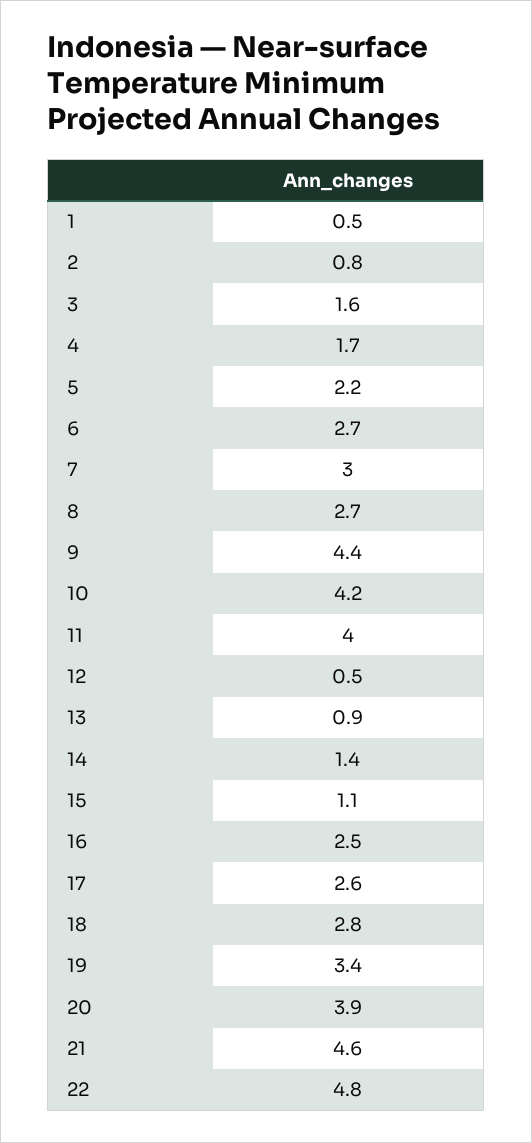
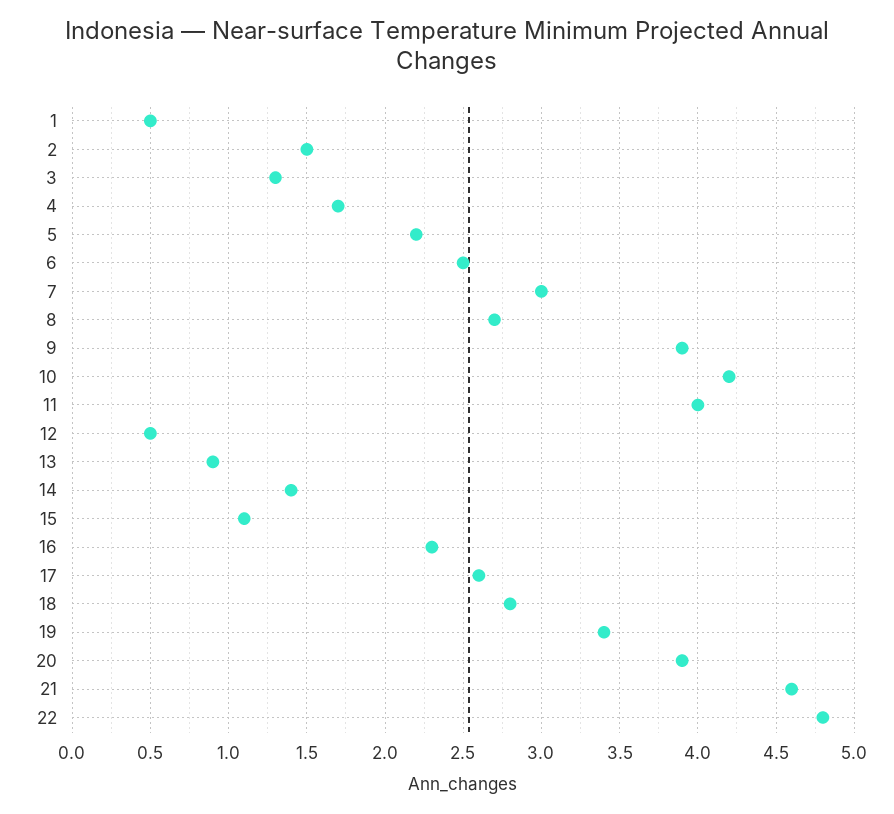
  {
    "1": 0.5,
-   "2": 0.8,
+   "2": 1.5,
-   "3": 1.6,
+   "3": 1.3,
    "4": 1.7,
    "5": 2.2,
-   "6": 2.7,
+   "6": 2.5,
    "7": 3,
    "8": 2.7,
-   "9": 4.4,
+   "9": 3.9,
    "10": 4.2,
    "11": 4,
    "12": 0.5,
    "13": 0.9,
    "14": 1.4,
    "15": 1.1,
-   "16": 2.5,
+   "16": 2.3,
    "17": 2.6,
    "18": 2.8,
    "19": 3.4,
    "20": 3.9,
    "21": 4.6,
    "22": 4.8
  }

